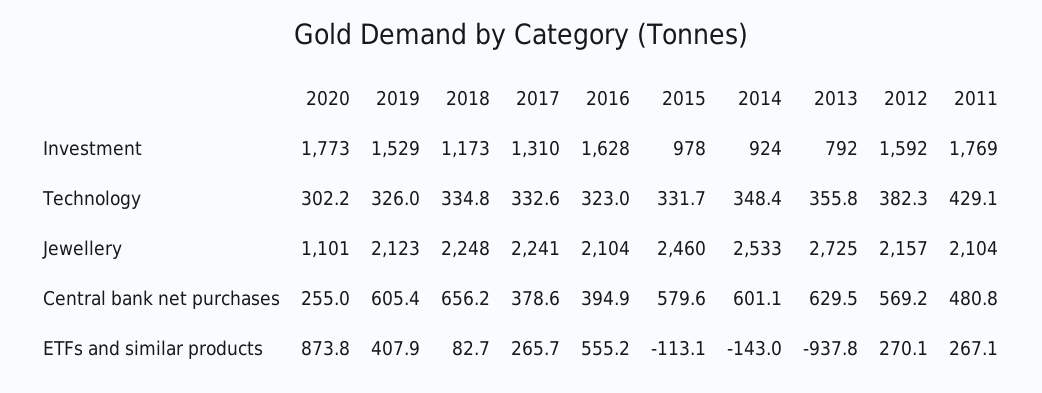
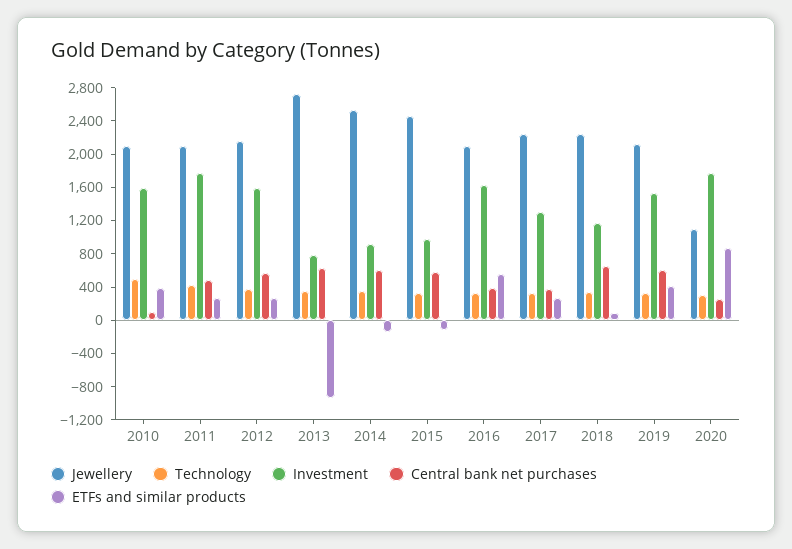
  {
    "Investment": {
      "2020": 1773,
      "2019": 1529,
      "2018": 1173,
      "2017": 1310,
      "2016": 1628,
      "2015": 978,
      "2014": 924,
      "2013": 792,
      "2012": 1592,
-     "2011": 1769
+     "2011": 1769,
+     "2010": 1600
    },
    "Technology": {
      "2020": 302.2,
      "2019": 326,
      "2018": 334.8,
      "2017": 332.6,
      "2016": 323,
      "2015": 331.7,
      "2014": 348.4,
      "2013": 355.8,
      "2012": 382.3,
-     "2011": 429.1
+     "2011": 429.1,
+     "2010": 500
    },
    "Jewellery": {
      "2020": 1101,
      "2019": 2123,
      "2018": 2248,
      "2017": 2241,
      "2016": 2104,
      "2015": 2460,
      "2014": 2533,
      "2013": 2725,
      "2012": 2157,
-     "2011": 2104
+     "2011": 2104,
+     "2010": 2100
    },
    "Central bank net purchases": {
      "2020": 255,
      "2019": 605.4,
      "2018": 656.2,
      "2017": 378.6,
      "2016": 394.9,
      "2015": 579.6,
      "2014": 601.1,
      "2013": 629.5,
      "2012": 569.2,
-     "2011": 480.8
+     "2011": 480.8,
+     "2010": 100
    },
    "ETFs and similar products": {
      "2020": 873.8,
      "2019": 407.9,
      "2018": 82.7,
      "2017": 265.7,
      "2016": 555.2,
      "2015": -113.1,
      "2014": -143,
      "2013": -937.8,
      "2012": 270.1,
-     "2011": 267.1
+     "2011": 267.1,
+     "2010": 400
    }
  }

